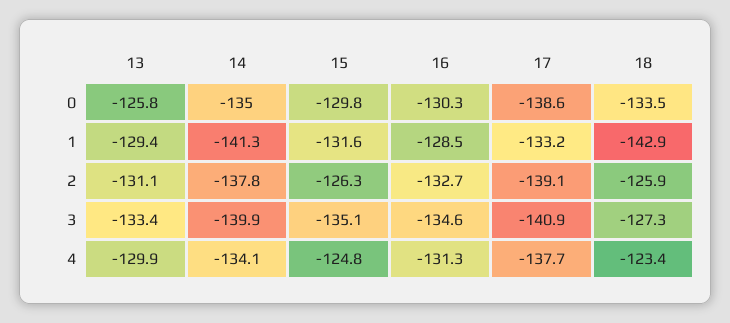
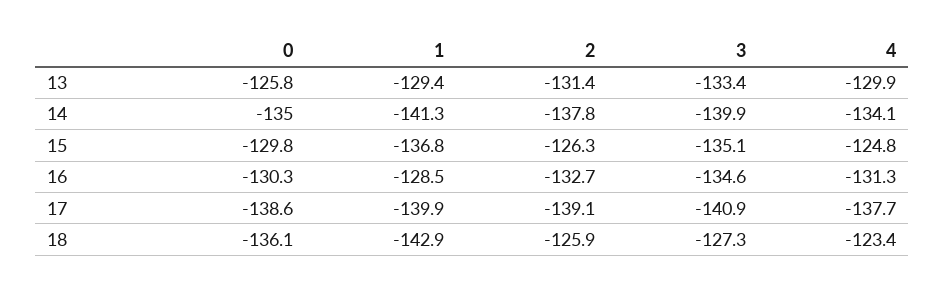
  {
    "13": {
      "0": -125.8,
      "1": -129.4,
-     "2": -131.1,
+     "2": -131.4,
      "3": -133.4,
      "4": -129.9
    },
    "14": {
      "0": -135,
      "1": -141.3,
      "2": -137.8,
      "3": -139.9,
      "4": -134.1
    },
    "15": {
      "0": -129.8,
-     "1": -131.6,
+     "1": -136.8,
      "2": -126.3,
      "3": -135.1,
      "4": -124.8
    },
    "16": {
      "0": -130.3,
      "1": -128.5,
      "2": -132.7,
      "3": -134.6,
      "4": -131.3
    },
    "17": {
      "0": -138.6,
-     "1": -133.2,
+     "1": -139.9,
      "2": -139.1,
      "3": -140.9,
      "4": -137.7
    },
    "18": {
-     "0": -133.5,
+     "0": -136.1,
      "1": -142.9,
      "2": -125.9,
      "3": -127.3,
      "4": -123.4
    }
  }

